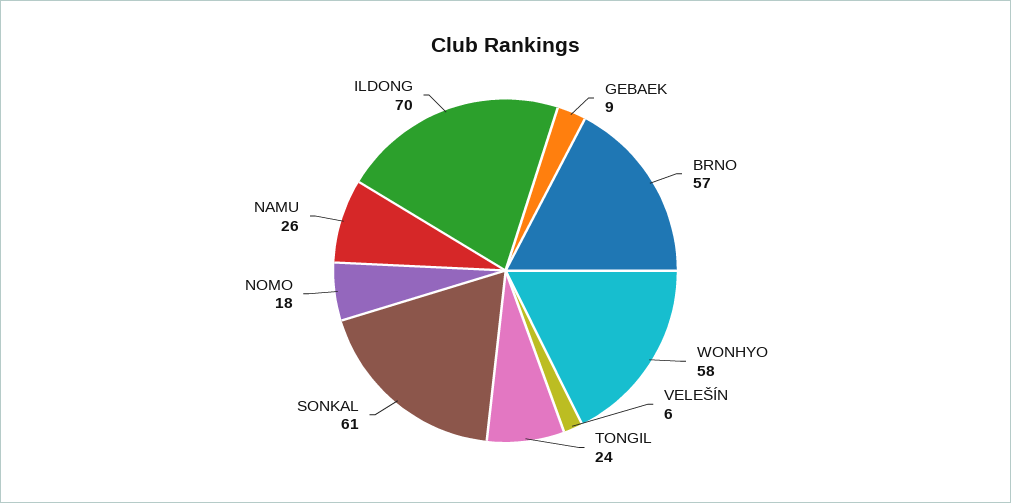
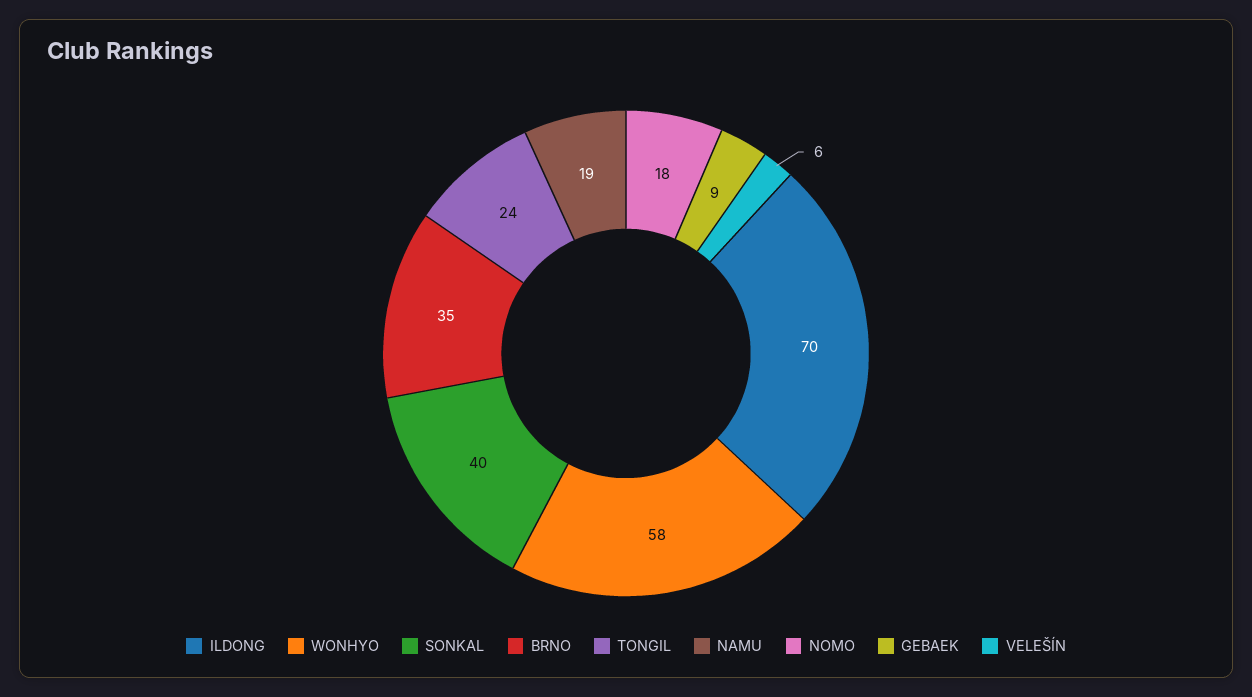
  {
    "GEBAEK": 9,
-   "BRNO": 57,
+   "BRNO": 35,
    "WONHYO": 58,
    "VELEŠÍN": 6,
    "TONGIL": 24,
-   "SONKAL": 61,
+   "SONKAL": 40,
    "NOMO": 18,
-   "NAMU": 26,
+   "NAMU": 19,
    "ILDONG": 70
  }

